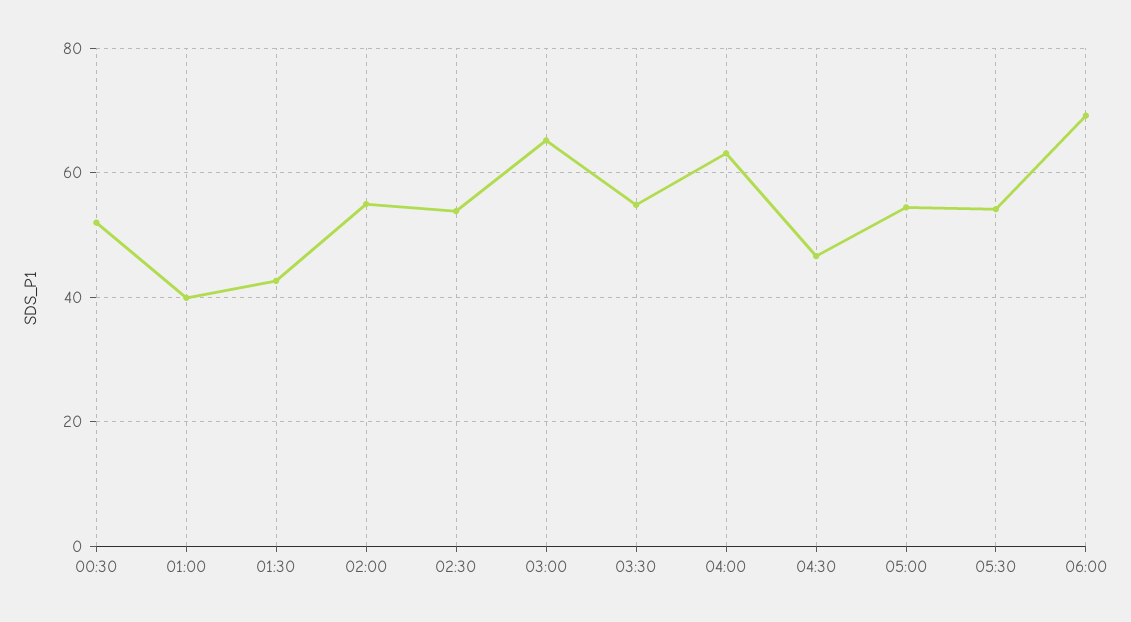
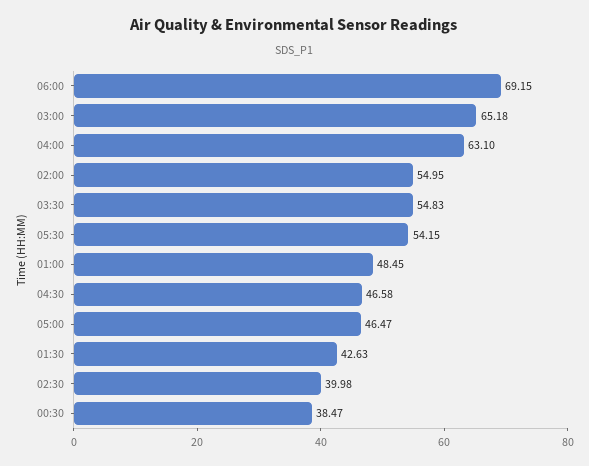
  {
-   "00:30": 52,
+   "00:30": 38.47,
-   "01:00": 40,
+   "01:00": 48.45,
    "01:30": 42.63,
    "02:00": 54.95,
-   "02:30": 54,
+   "02:30": 39.98,
    "03:00": 65.18,
    "03:30": 54.83,
    "04:00": 63.1,
    "04:30": 46.58,
-   "05:00": 54,
+   "05:00": 46.47,
    "05:30": 54.15,
    "06:00": 69.15
  }

